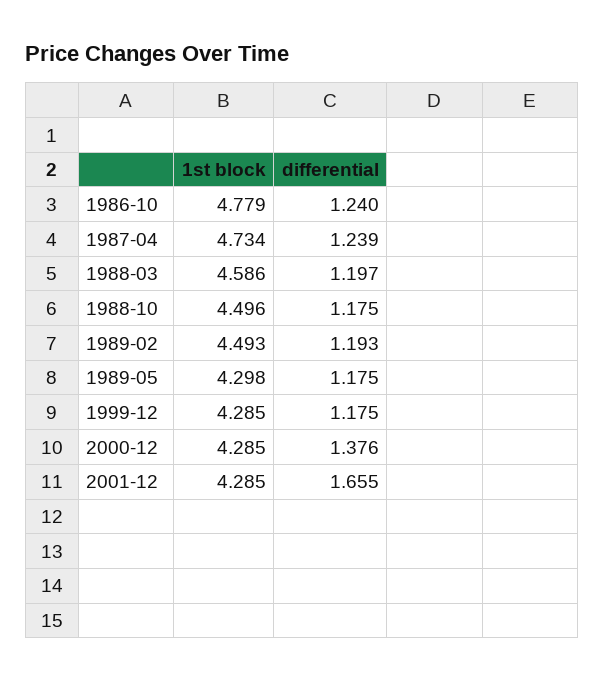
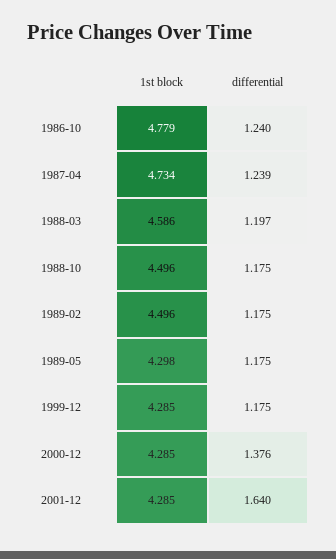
  {
    "1st block": {
      "1986-10": 4.779,
      "1987-04": 4.734,
      "1988-03": 4.586,
      "1988-10": 4.496,
-     "1989-02": 4.493,
+     "1989-02": 4.496,
      "1989-05": 4.298,
      "1999-12": 4.285,
      "2000-12": 4.285,
      "2001-12": 4.285
    },
    "differential": {
      "1986-10": 1.24,
      "1987-04": 1.239,
      "1988-03": 1.197,
      "1988-10": 1.175,
-     "1989-02": 1.193,
+     "1989-02": 1.175,
      "1989-05": 1.175,
      "1999-12": 1.175,
      "2000-12": 1.376,
-     "2001-12": 1.655
+     "2001-12": 1.64
    }
  }

